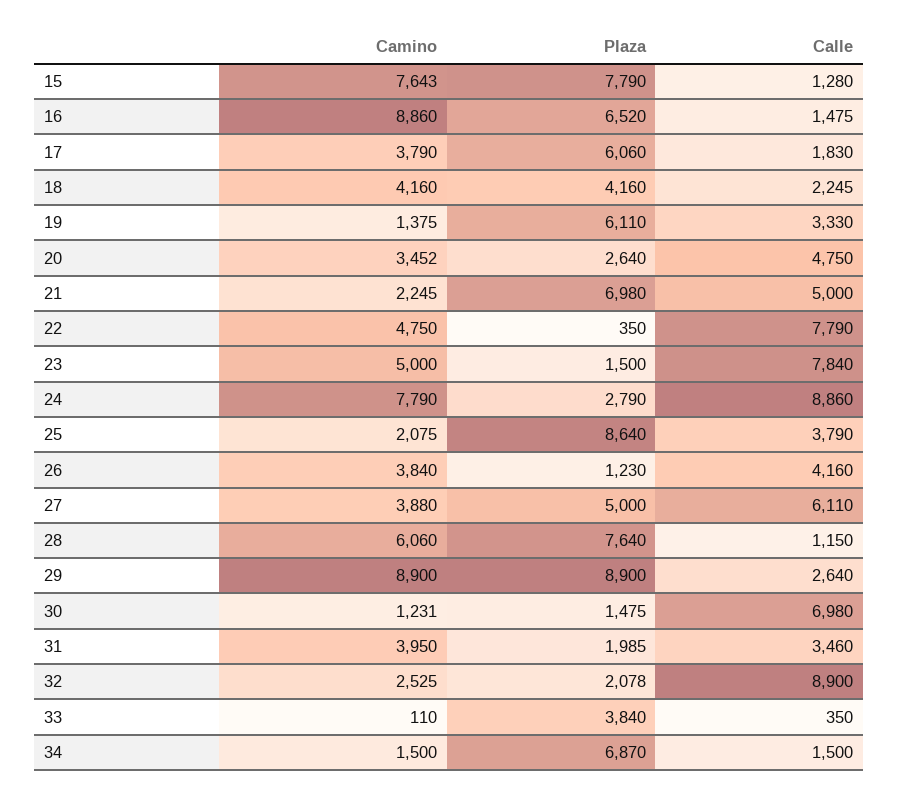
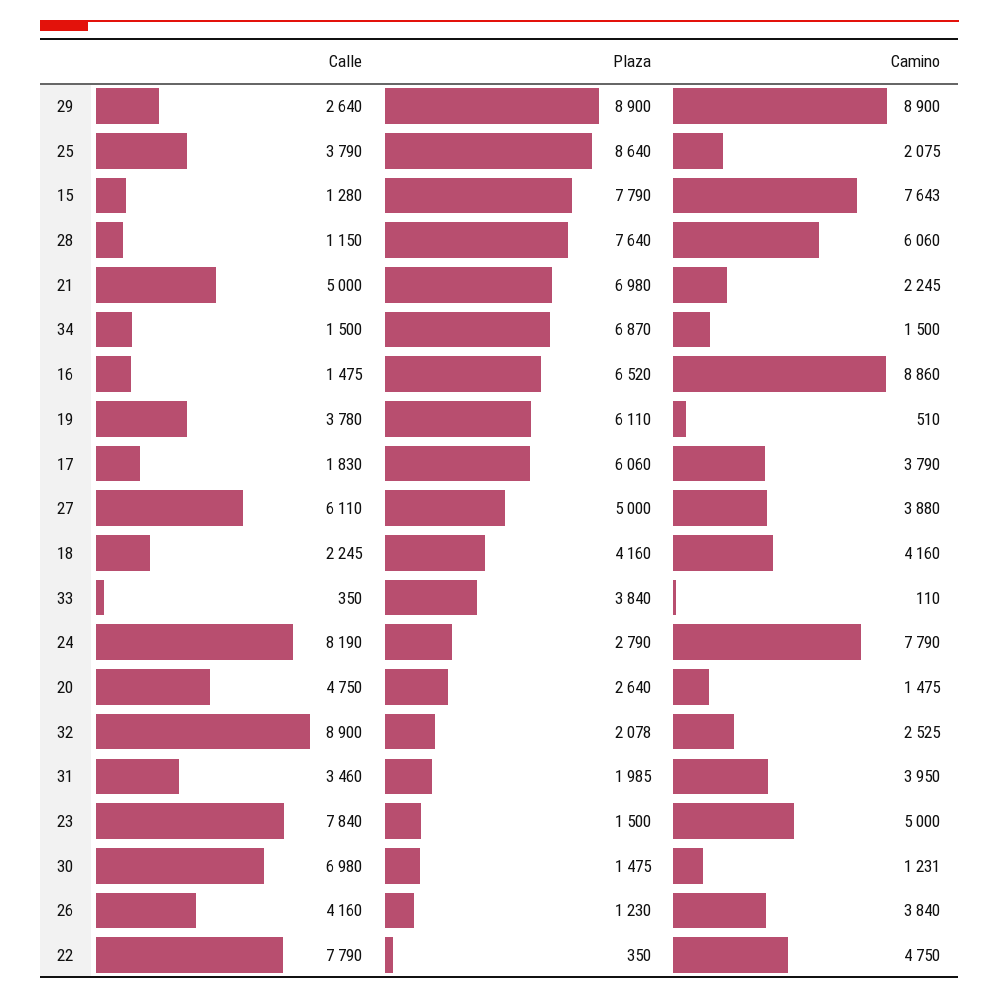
  {
    "Camino": {
      "15": 7643,
      "16": 8860,
      "17": 3790,
      "18": 4160,
-     "19": 1375,
+     "19": 510,
-     "20": 3452,
+     "20": 1475,
      "21": 2245,
      "22": 4750,
      "23": 5000,
      "24": 7790,
      "25": 2075,
      "26": 3840,
      "27": 3880,
      "28": 6060,
      "29": 8900,
      "30": 1231,
      "31": 3950,
      "32": 2525,
      "33": 110,
      "34": 1500
    },
    "Plaza": {
      "15": 7790,
      "16": 6520,
      "17": 6060,
      "18": 4160,
      "19": 6110,
      "20": 2640,
      "21": 6980,
      "22": 350,
      "23": 1500,
      "24": 2790,
      "25": 8640,
      "26": 1230,
      "27": 5000,
      "28": 7640,
      "29": 8900,
      "30": 1475,
      "31": 1985,
      "32": 2078,
      "33": 3840,
      "34": 6870
    },
    "Calle": {
      "15": 1280,
      "16": 1475,
      "17": 1830,
      "18": 2245,
-     "19": 3330,
+     "19": 3780,
      "20": 4750,
      "21": 5000,
      "22": 7790,
      "23": 7840,
-     "24": 8860,
+     "24": 8190,
      "25": 3790,
      "26": 4160,
      "27": 6110,
      "28": 1150,
      "29": 2640,
      "30": 6980,
      "31": 3460,
      "32": 8900,
      "33": 350,
      "34": 1500
    }
  }

